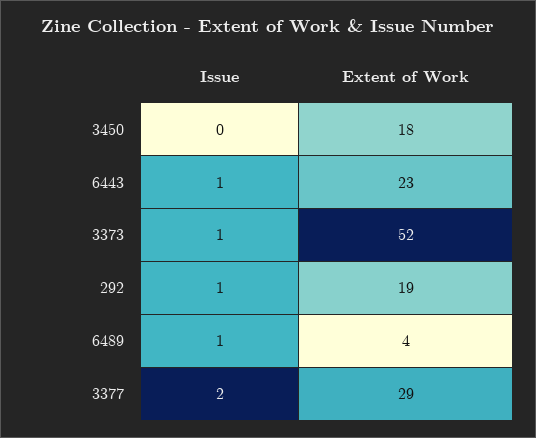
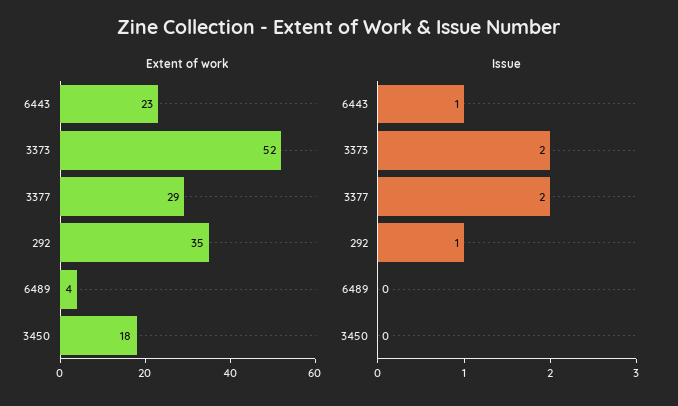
  {
    "Issue": {
      "3450": 0,
      "6443": 1,
-     "3373": 1,
+     "3373": 2,
      "292": 1,
-     "6489": 1,
+     "6489": 0,
      "3377": 2
    },
    "Extent of Work": {
      "3450": 18,
      "6443": 23,
      "3373": 52,
-     "292": 19,
+     "292": 35,
      "6489": 4,
      "3377": 29
    }
  }

